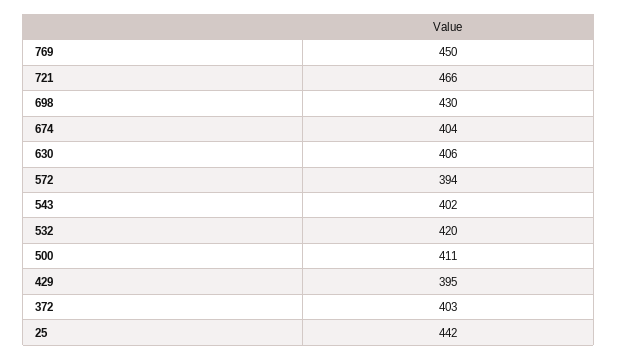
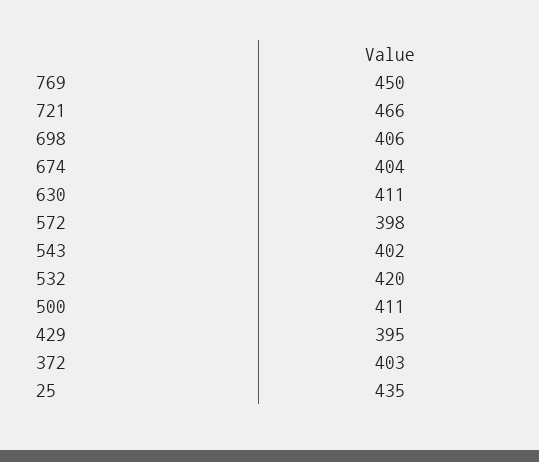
  {
    "769": 450,
    "721": 466,
-   "698": 430,
+   "698": 406,
    "674": 404,
-   "630": 406,
+   "630": 411,
-   "572": 394,
+   "572": 398,
    "543": 402,
    "532": 420,
    "500": 411,
    "429": 395,
    "372": 403,
-   "25": 442
+   "25": 435
  }

